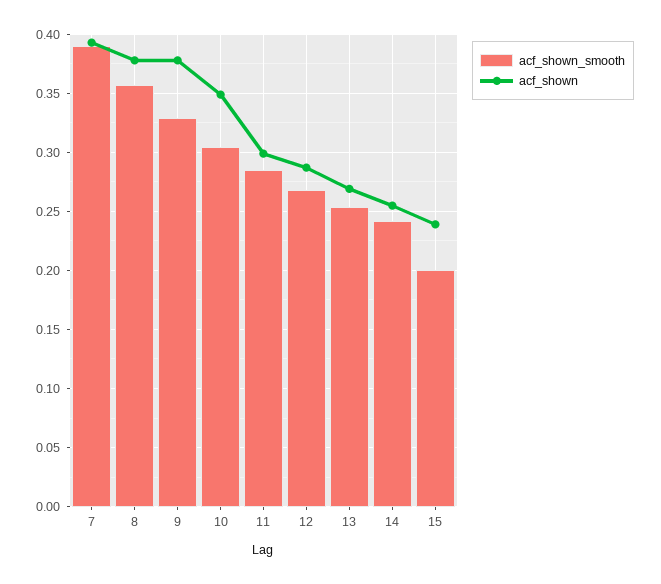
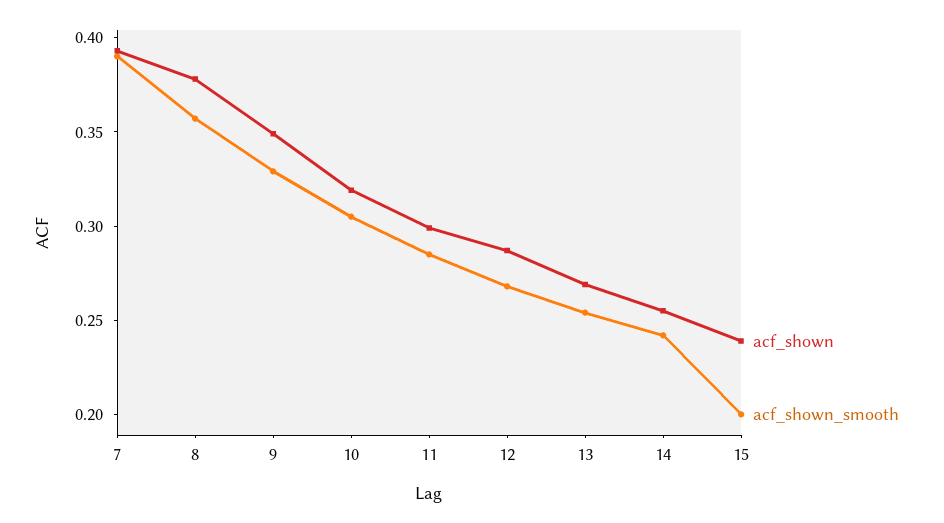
  {
    "acf_shown_smooth": {
      "7": 0.39,
      "8": 0.36,
      "9": 0.33,
      "10": 0.31,
      "11": 0.29,
      "12": 0.27,
      "13": 0.25,
      "14": 0.24,
      "15": 0.2
    },
    "acf_shown": {
      "7": 0.39,
      "8": 0.38,
-     "9": 0.38,
+     "9": 0.35,
-     "10": 0.35,
+     "10": 0.32,
      "11": 0.3,
      "12": 0.29,
      "13": 0.27,
      "14": 0.26,
      "15": 0.24
    }
  }

